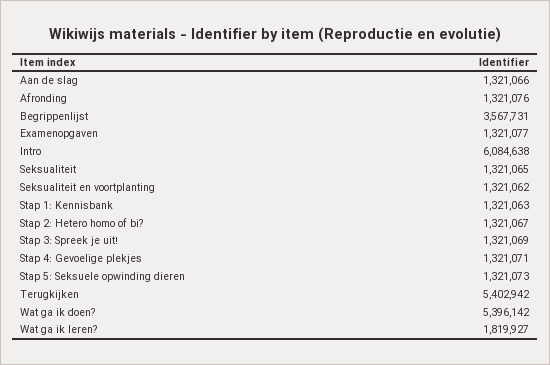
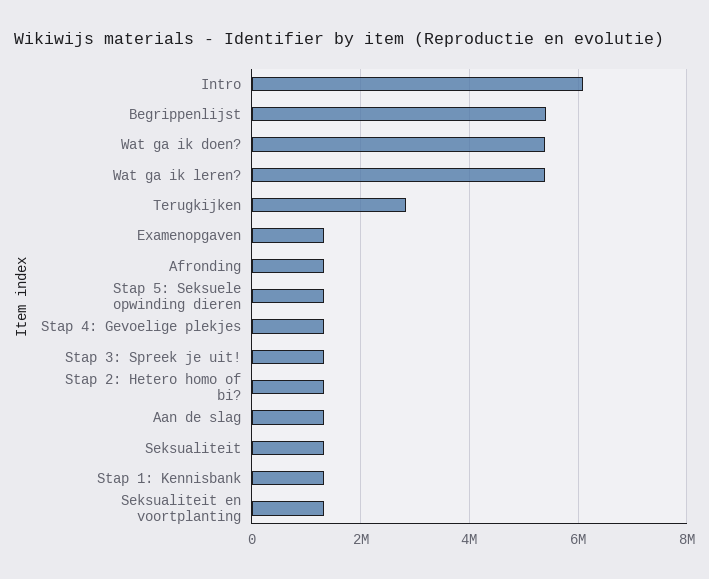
  {
    "Aan de slag": 1321066,
    "Afronding": 1321076,
-   "Begrippenlijst": 3567731,
+   "Begrippenlijst": 5400000,
    "Examenopgaven": 1321077,
    "Intro": 6084638,
    "Seksualiteit": 1321065,
    "Seksualiteit en voortplanting": 1321062,
    "Stap 1: Kennisbank": 1321063,
    "Stap 2: Hetero homo of bi?": 1321067,
    "Stap 3: Spreek je uit!": 1321069,
    "Stap 4: Gevoelige plekjes": 1321071,
    "Stap 5: Seksuele opwinding dieren": 1321073,
-   "Terugkijken": 5402942,
+   "Terugkijken": 2800000,
    "Wat ga ik doen?": 5396142,
-   "Wat ga ik leren?": 1819927
+   "Wat ga ik leren?": 5400000
  }

